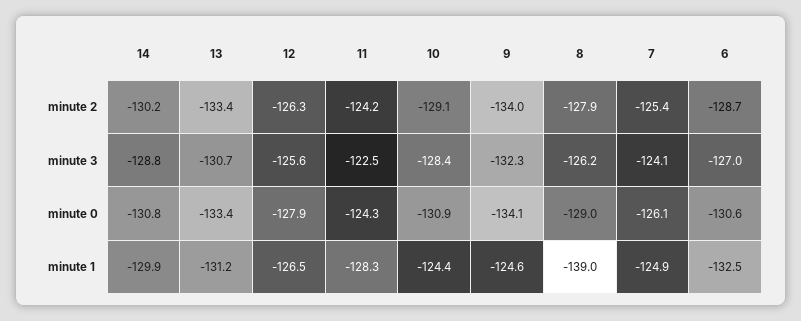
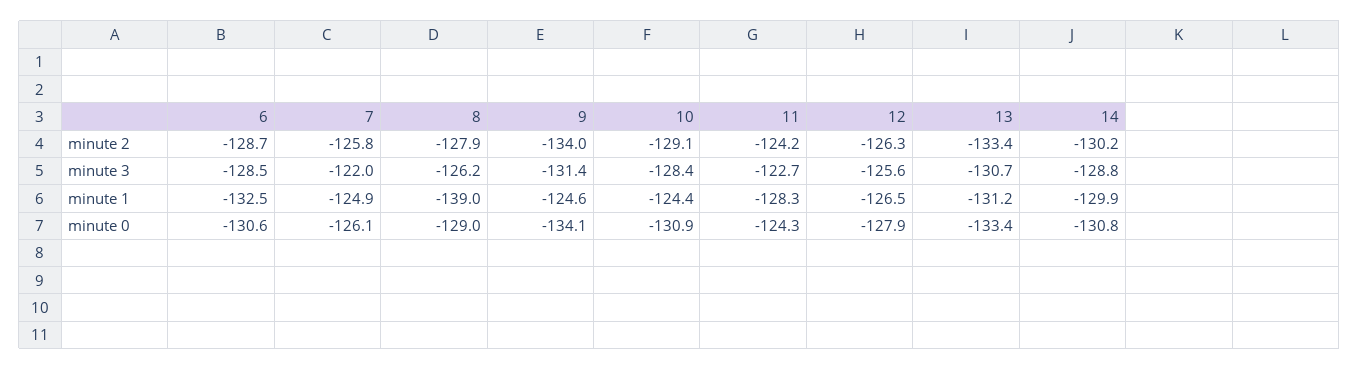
  {
    "14": {
      "minute 2": -130.2,
      "minute 3": -128.8,
      "minute 0": -130.8,
      "minute 1": -129.9
    },
    "13": {
      "minute 2": -133.4,
      "minute 3": -130.7,
      "minute 0": -133.4,
      "minute 1": -131.2
    },
    "12": {
      "minute 2": -126.3,
      "minute 3": -125.6,
      "minute 0": -127.9,
      "minute 1": -126.5
    },
    "11": {
      "minute 2": -124.2,
-     "minute 3": -122.5,
+     "minute 3": -122.7,
      "minute 0": -124.3,
      "minute 1": -128.3
    },
    "10": {
      "minute 2": -129.1,
      "minute 3": -128.4,
      "minute 0": -130.9,
      "minute 1": -124.4
    },
    "9": {
      "minute 2": -134,
-     "minute 3": -132.3,
+     "minute 3": -131.4,
      "minute 0": -134.1,
      "minute 1": -124.6
    },
    "8": {
      "minute 2": -127.9,
      "minute 3": -126.2,
      "minute 0": -129,
      "minute 1": -139
    },
    "7": {
-     "minute 2": -125.4,
+     "minute 2": -125.8,
-     "minute 3": -124.1,
+     "minute 3": -122,
      "minute 0": -126.1,
      "minute 1": -124.9
    },
    "6": {
      "minute 2": -128.7,
-     "minute 3": -127,
+     "minute 3": -128.5,
      "minute 0": -130.6,
      "minute 1": -132.5
    }
  }

